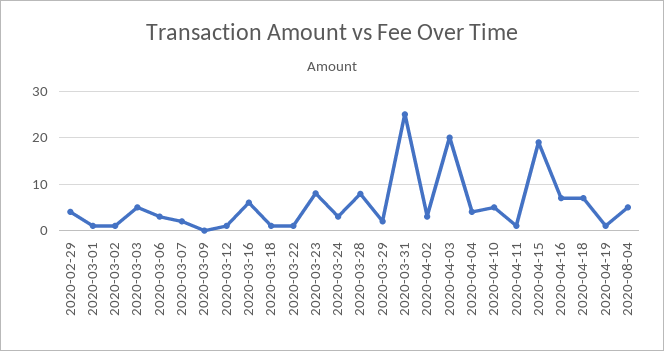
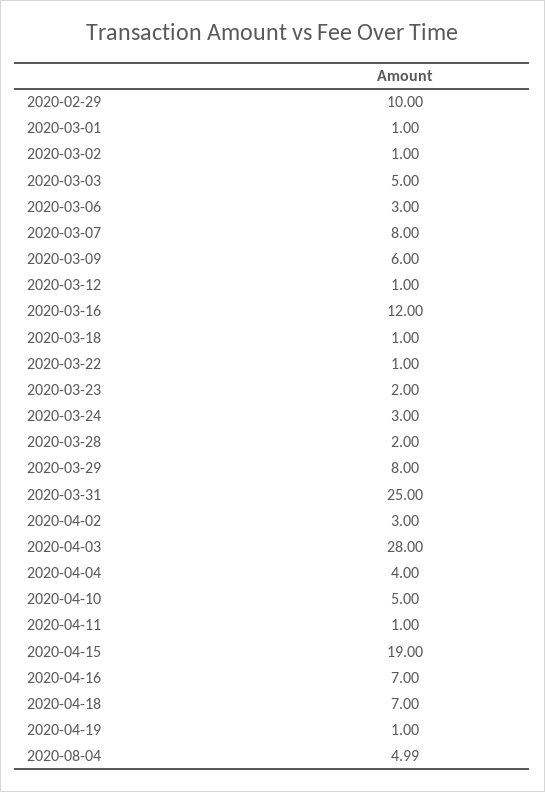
  {
-   "2020-02-29": 4,
+   "2020-02-29": 10,
    "2020-03-01": 1,
    "2020-03-02": 1,
    "2020-03-03": 5,
    "2020-03-06": 3,
-   "2020-03-07": 2,
+   "2020-03-07": 8,
-   "2020-03-09": 0,
+   "2020-03-09": 6,
    "2020-03-12": 1,
-   "2020-03-16": 6,
+   "2020-03-16": 12,
    "2020-03-18": 1,
    "2020-03-22": 1,
-   "2020-03-23": 8,
+   "2020-03-23": 2,
    "2020-03-24": 3,
-   "2020-03-28": 8,
+   "2020-03-28": 2,
-   "2020-03-29": 2,
+   "2020-03-29": 8,
    "2020-03-31": 25,
    "2020-04-02": 3,
-   "2020-04-03": 20,
+   "2020-04-03": 28,
    "2020-04-04": 4,
    "2020-04-10": 5,
    "2020-04-11": 1,
    "2020-04-15": 19,
    "2020-04-16": 7,
    "2020-04-18": 7,
    "2020-04-19": 1,
    "2020-08-04": 4.99
  }

